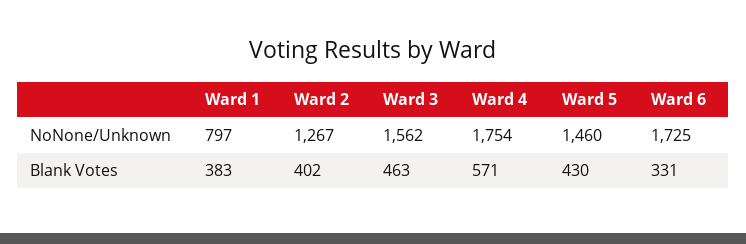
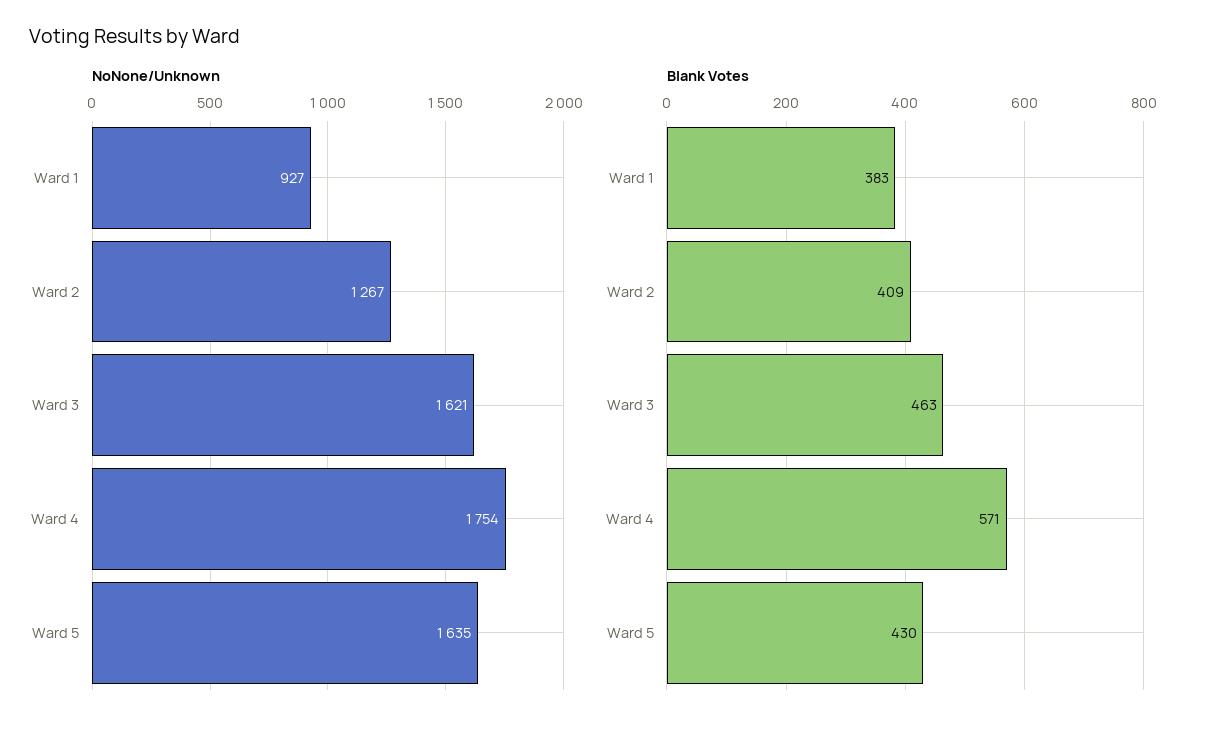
  {
    "NoNone/Unknown": {
-     "Ward 1": 797,
+     "Ward 1": 927,
      "Ward 2": 1267,
-     "Ward 3": 1562,
+     "Ward 3": 1621,
      "Ward 4": 1754,
-     "Ward 5": 1460,
+     "Ward 5": 1635
-     "Ward 6": 1725
    },
    "Blank Votes": {
      "Ward 1": 383,
-     "Ward 2": 402,
+     "Ward 2": 409,
      "Ward 3": 463,
      "Ward 4": 571,
-     "Ward 5": 430,
+     "Ward 5": 430
-     "Ward 6": 331
    }
  }

